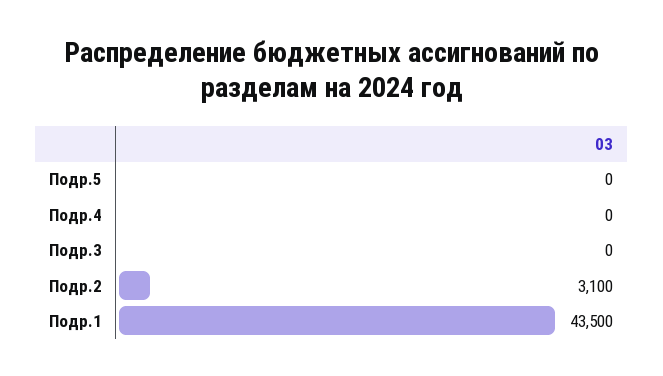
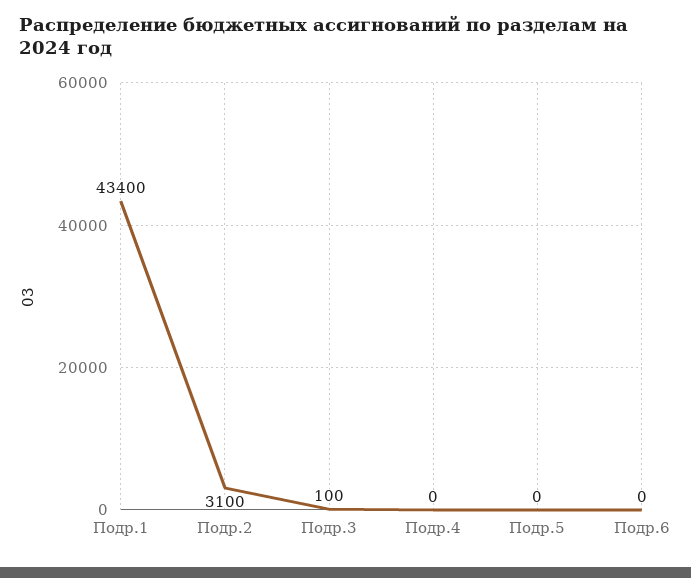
  {
    "Подр.5": 0,
    "Подр.4": 0,
-   "Подр.3": 0,
+   "Подр.3": 100,
    "Подр.2": 3100,
-   "Подр.1": 43500
+   "Подр.1": 43400,
+   "Подр.6": 0
  }

